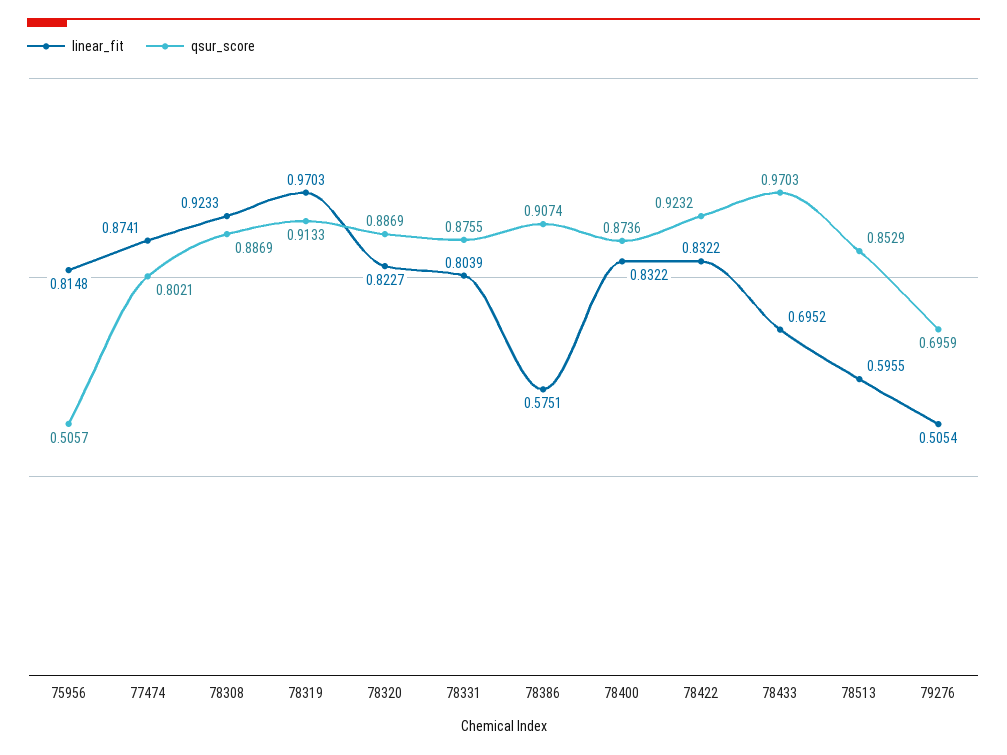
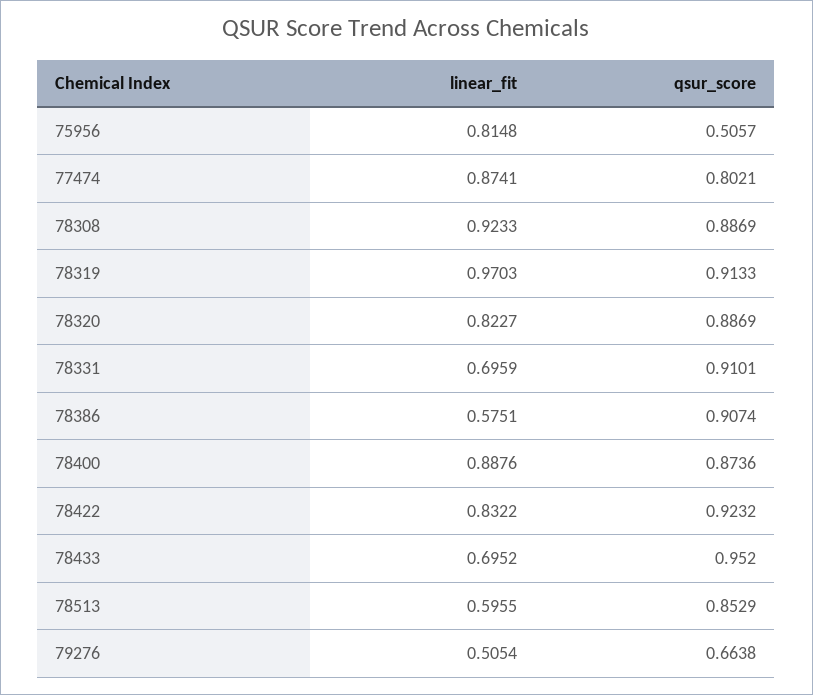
  {
    "linear_fit": {
      "75956": 0.8148,
      "77474": 0.8741,
      "78308": 0.9233,
      "78319": 0.9703,
      "78320": 0.8227,
-     "78331": 0.8039,
+     "78331": 0.6959,
      "78386": 0.5751,
-     "78400": 0.8322,
+     "78400": 0.8876,
      "78422": 0.8322,
      "78433": 0.6952,
      "78513": 0.5955,
      "79276": 0.5054
    },
    "qsur_score": {
      "75956": 0.5057,
      "77474": 0.8021,
      "78308": 0.8869,
      "78319": 0.9133,
      "78320": 0.8869,
-     "78331": 0.8755,
+     "78331": 0.9101,
      "78386": 0.9074,
      "78400": 0.8736,
      "78422": 0.9232,
-     "78433": 0.9703,
+     "78433": 0.952,
      "78513": 0.8529,
-     "79276": 0.6959
+     "79276": 0.6638
    }
  }

